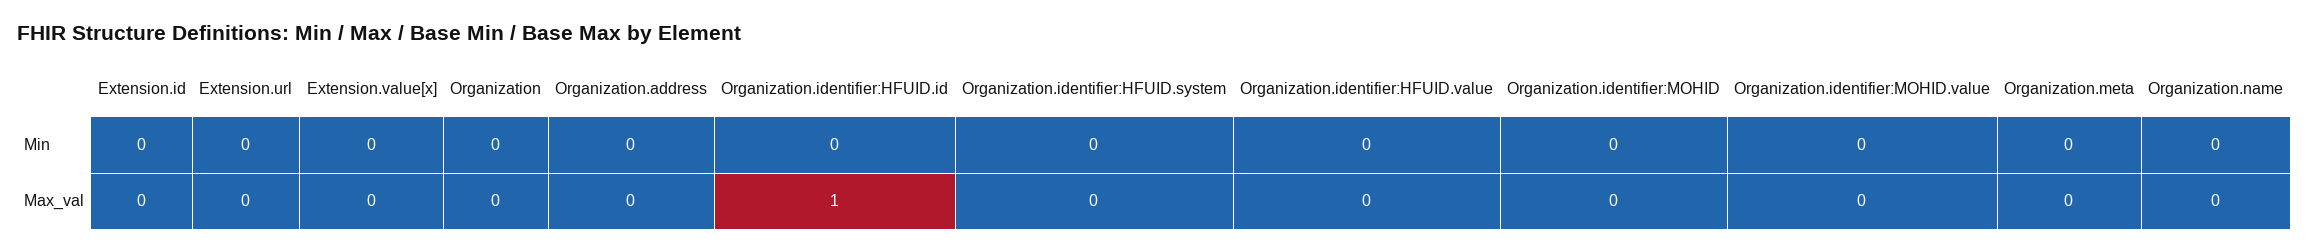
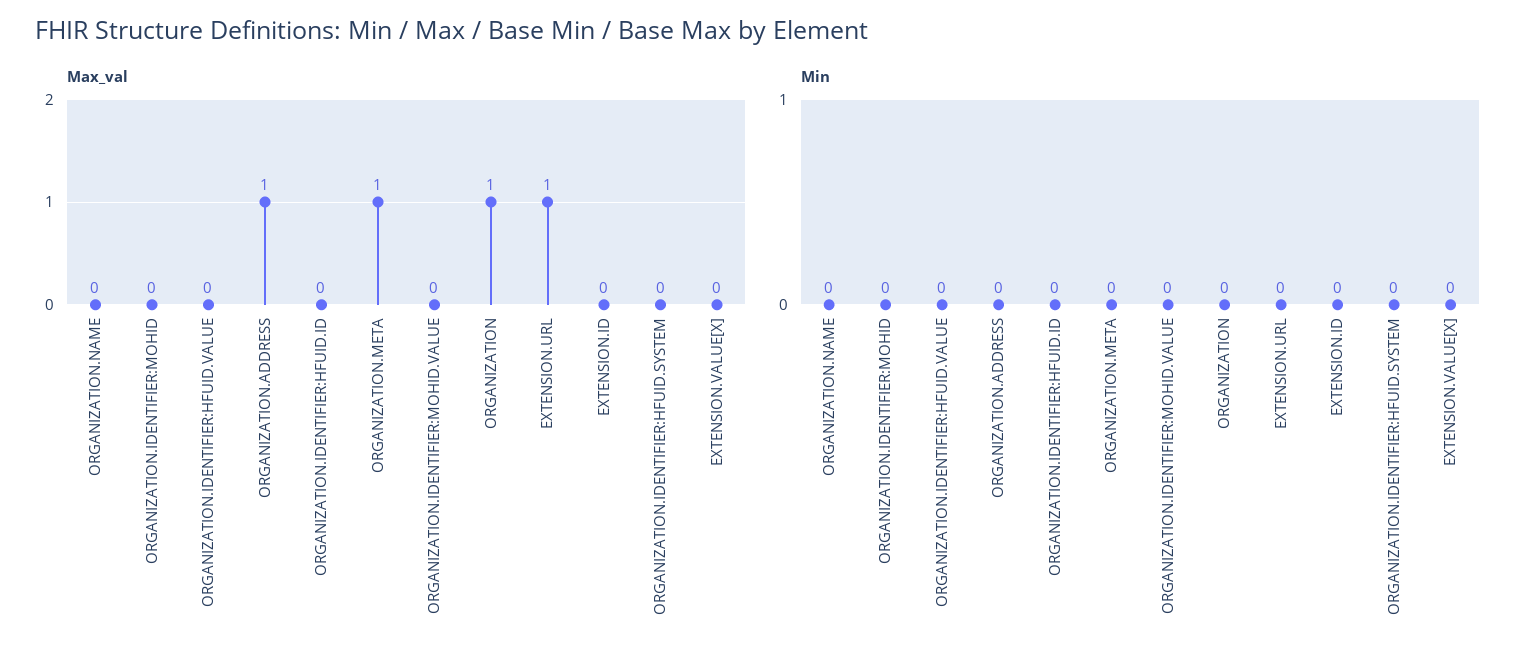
  {
    "Min": {
      "Extension.id": 0,
      "Extension.url": 0,
      "Extension.value[x]": 0,
      "Organization": 0,
      "Organization.address": 0,
      "Organization.identifier:HFUID.id": 0,
      "Organization.identifier:HFUID.system": 0,
      "Organization.identifier:HFUID.value": 0,
      "Organization.identifier:MOHID": 0,
      "Organization.identifier:MOHID.value": 0,
      "Organization.meta": 0,
      "Organization.name": 0
    },
    "Max_val": {
      "Extension.id": 0,
-     "Extension.url": 0,
+     "Extension.url": 1,
      "Extension.value[x]": 0,
-     "Organization": 0,
+     "Organization": 1,
-     "Organization.address": 0,
+     "Organization.address": 1,
-     "Organization.identifier:HFUID.id": 1,
+     "Organization.identifier:HFUID.id": 0,
      "Organization.identifier:HFUID.system": 0,
      "Organization.identifier:HFUID.value": 0,
      "Organization.identifier:MOHID": 0,
      "Organization.identifier:MOHID.value": 0,
-     "Organization.meta": 0,
+     "Organization.meta": 1,
      "Organization.name": 0
    }
  }

